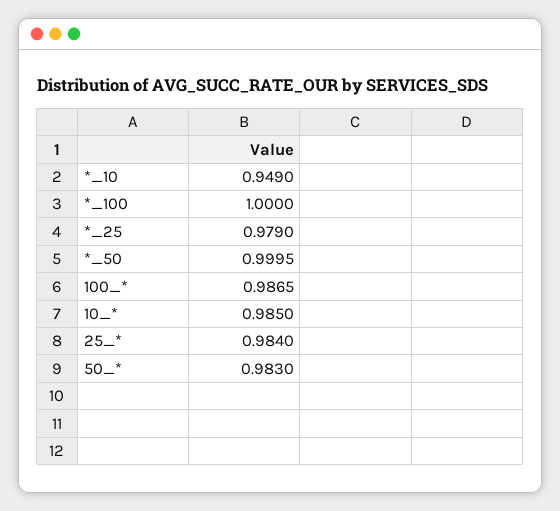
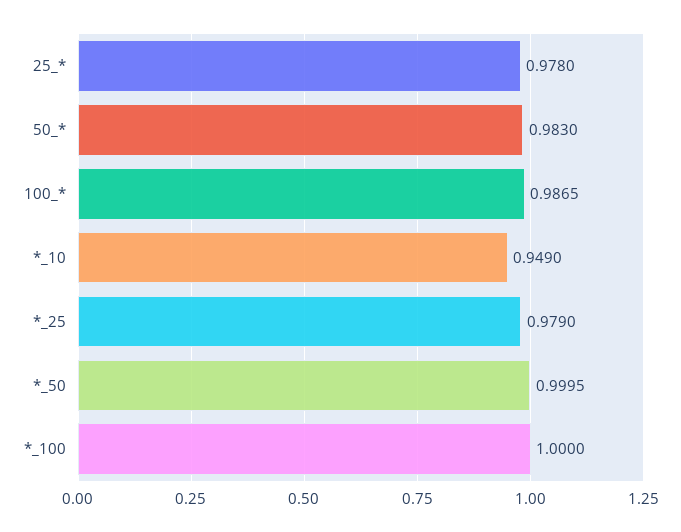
  {
    "*_10": 0.949,
    "*_100": 1,
    "*_25": 0.979,
    "*_50": 0.9995,
    "100_*": 0.9865,
-   "10_*": 0.985,
-   "25_*": 0.984,
+   "25_*": 0.978,
    "50_*": 0.983
  }

